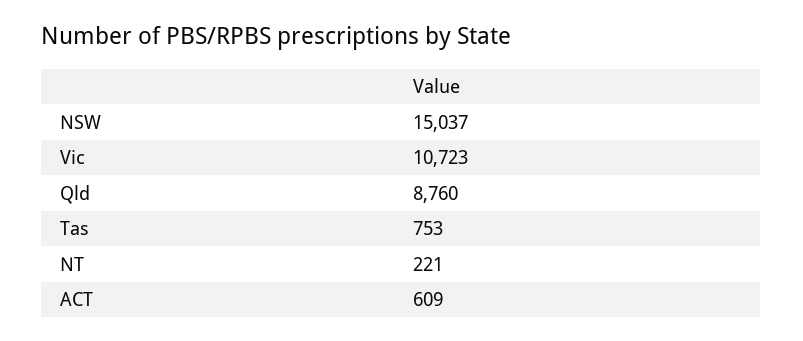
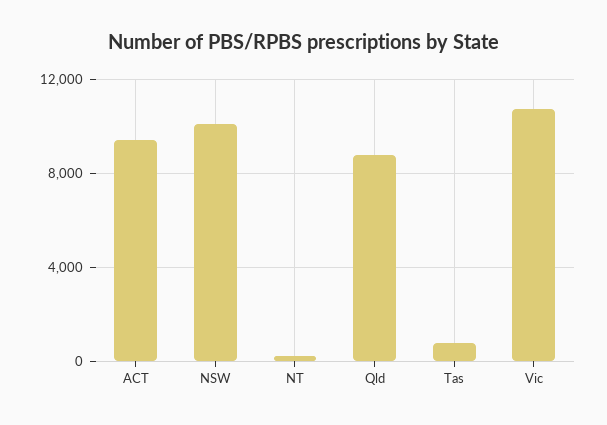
  {
-   "NSW": 15037,
+   "NSW": 10000,
    "Vic": 10723,
    "Qld": 8760,
    "Tas": 753,
    "NT": 221,
-   "ACT": 609
+   "ACT": 9500
  }

